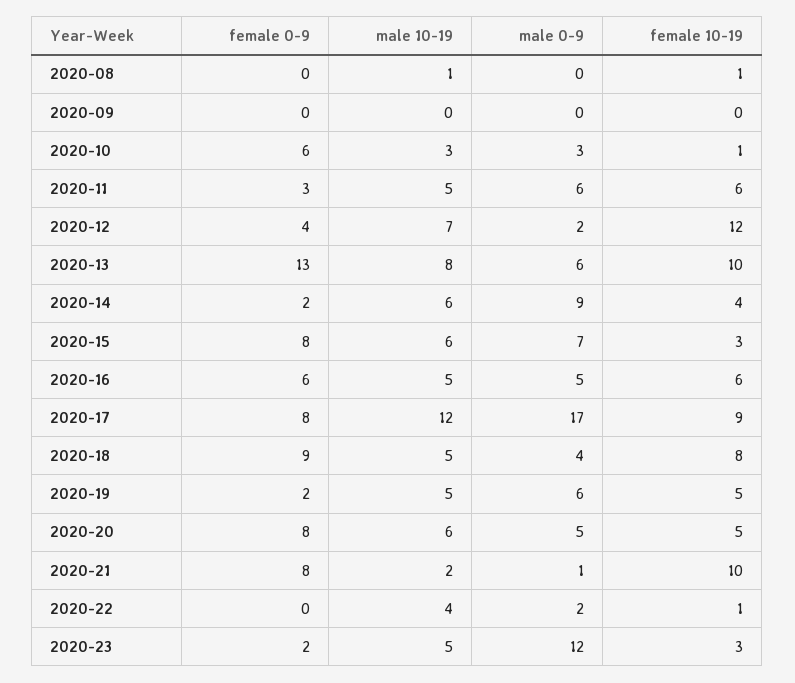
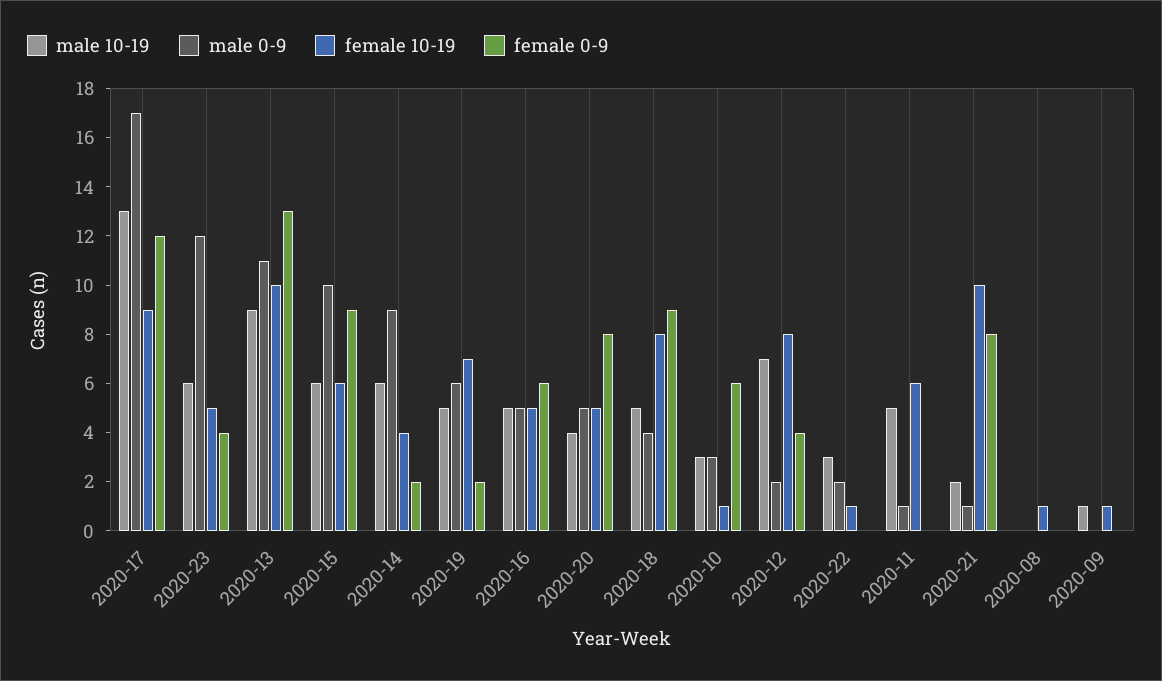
  {
    "female 0-9": {
      "2020-08": 0,
      "2020-09": 0,
      "2020-10": 6,
-     "2020-11": 3,
+     "2020-11": 0,
      "2020-12": 4,
      "2020-13": 13,
      "2020-14": 2,
-     "2020-15": 8,
+     "2020-15": 9,
      "2020-16": 6,
-     "2020-17": 8,
+     "2020-17": 12,
      "2020-18": 9,
      "2020-19": 2,
      "2020-20": 8,
      "2020-21": 8,
      "2020-22": 0,
-     "2020-23": 2
+     "2020-23": 4
    },
    "male 10-19": {
-     "2020-08": 1,
+     "2020-08": 0,
-     "2020-09": 0,
+     "2020-09": 1,
      "2020-10": 3,
      "2020-11": 5,
      "2020-12": 7,
-     "2020-13": 8,
+     "2020-13": 9,
      "2020-14": 6,
      "2020-15": 6,
      "2020-16": 5,
-     "2020-17": 12,
+     "2020-17": 13,
      "2020-18": 5,
      "2020-19": 5,
-     "2020-20": 6,
+     "2020-20": 4,
      "2020-21": 2,
-     "2020-22": 4,
+     "2020-22": 3,
-     "2020-23": 5
+     "2020-23": 6
    },
    "male 0-9": {
      "2020-08": 0,
      "2020-09": 0,
      "2020-10": 3,
-     "2020-11": 6,
+     "2020-11": 1,
      "2020-12": 2,
-     "2020-13": 6,
+     "2020-13": 11,
      "2020-14": 9,
-     "2020-15": 7,
+     "2020-15": 10,
      "2020-16": 5,
      "2020-17": 17,
      "2020-18": 4,
      "2020-19": 6,
      "2020-20": 5,
      "2020-21": 1,
      "2020-22": 2,
      "2020-23": 12
    },
    "female 10-19": {
      "2020-08": 1,
-     "2020-09": 0,
+     "2020-09": 1,
      "2020-10": 1,
      "2020-11": 6,
-     "2020-12": 12,
+     "2020-12": 8,
      "2020-13": 10,
      "2020-14": 4,
-     "2020-15": 3,
+     "2020-15": 6,
-     "2020-16": 6,
+     "2020-16": 5,
      "2020-17": 9,
      "2020-18": 8,
-     "2020-19": 5,
+     "2020-19": 7,
      "2020-20": 5,
      "2020-21": 10,
      "2020-22": 1,
-     "2020-23": 3
+     "2020-23": 5
    }
  }

